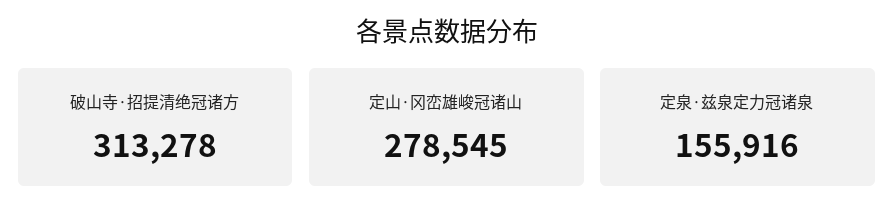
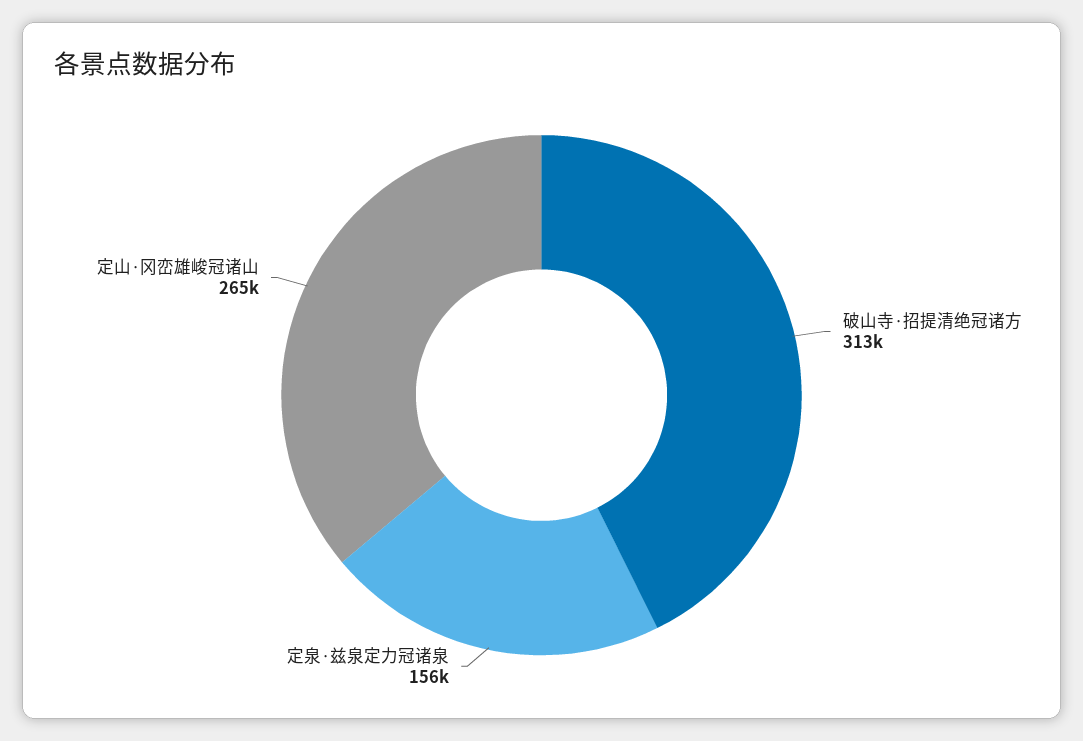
  {
    "破山寺·招提清绝冠诸方": 313278,
-   "定山·冈峦雄峻冠诸山": 278545,
+   "定山·冈峦雄峻冠诸山": 265000,
    "定泉·兹泉定力冠诸泉": 155916
  }

